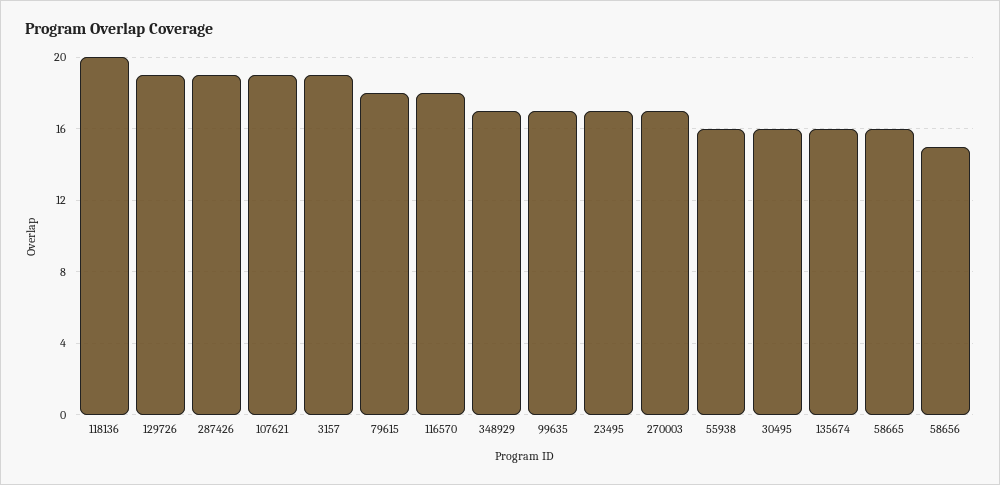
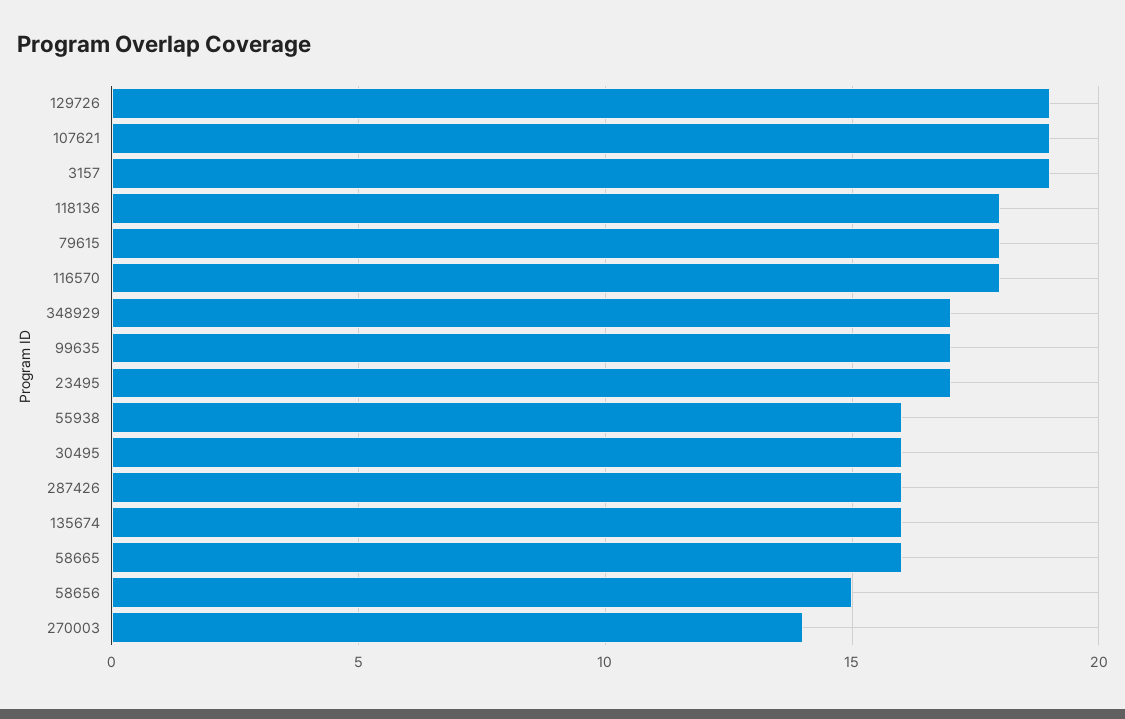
  {
-   "118136": 20,
+   "118136": 18,
    "129726": 19,
-   "287426": 19,
+   "287426": 16,
    "107621": 19,
    "3157": 19,
    "79615": 18,
    "116570": 18,
    "348929": 17,
    "99635": 17,
    "23495": 17,
-   "270003": 17,
+   "270003": 14,
    "55938": 16,
    "30495": 16,
    "135674": 16,
    "58665": 16,
    "58656": 15
  }

